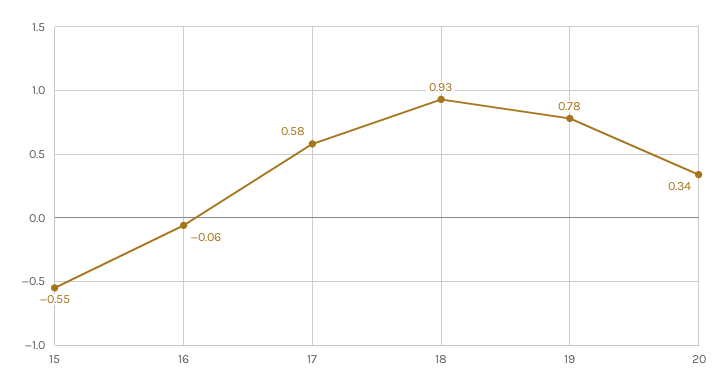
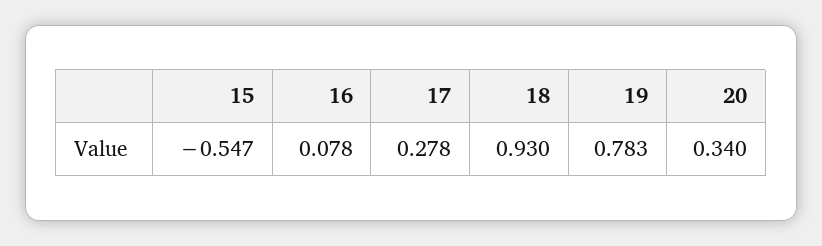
  {
    "15": -0.547,
-   "16": -0.06,
+   "16": 0.078,
-   "17": 0.58,
+   "17": 0.278,
    "18": 0.93,
    "19": 0.783,
    "20": 0.34
  }

